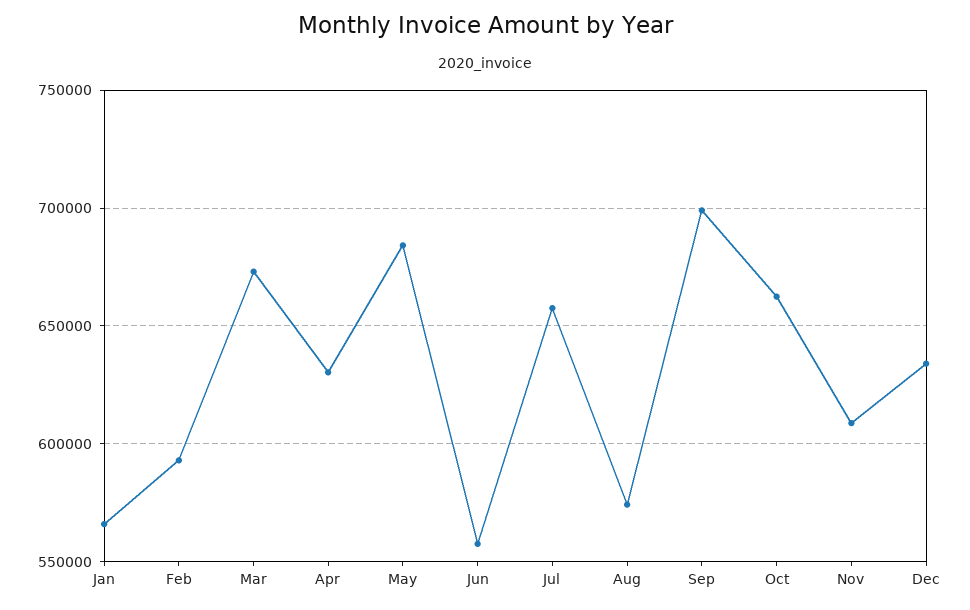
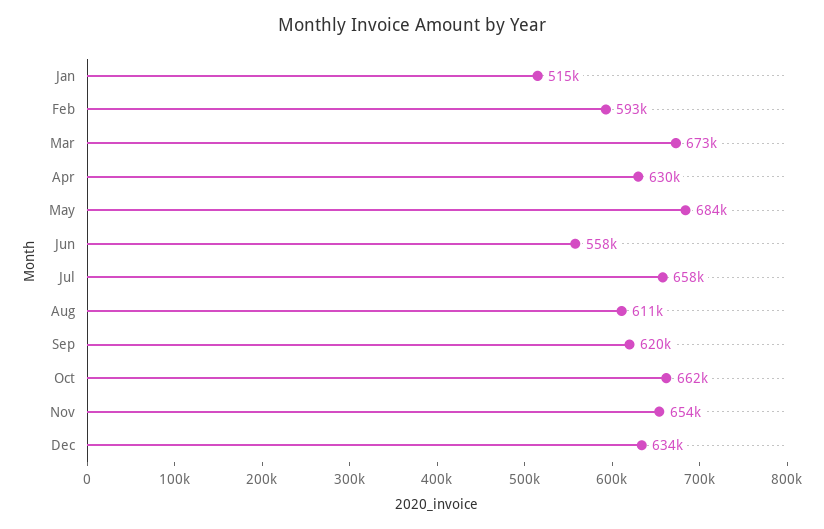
  {
-   "Jan": 565000,
+   "Jan": 515000,
    "Feb": 593000,
    "Mar": 673000,
    "Apr": 630000,
    "May": 684000,
    "Jun": 558000,
    "Jul": 658000,
-   "Aug": 575000,
+   "Aug": 611000,
-   "Sep": 700000,
+   "Sep": 620000,
    "Oct": 662000,
-   "Nov": 610000,
+   "Nov": 654000,
    "Dec": 634000
  }

